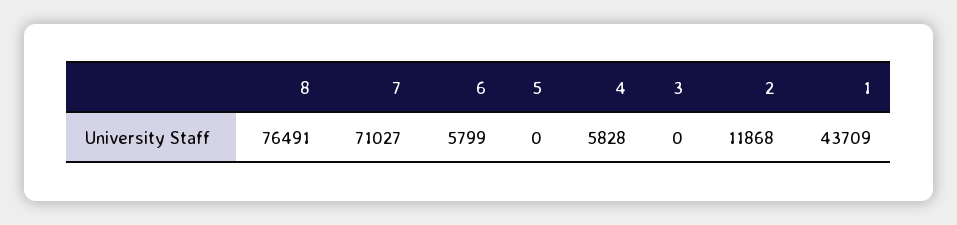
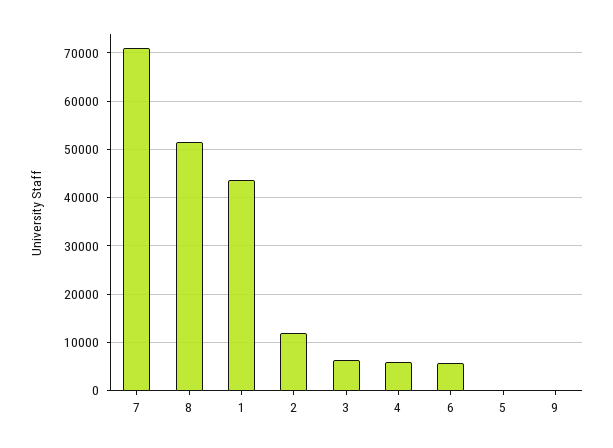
  {
-   "8": 76491,
+   "8": 52000,
    "7": 71027,
    "6": 5799,
    "5": 0,
    "4": 5828,
-   "3": 0,
+   "3": 6000,
    "2": 11868,
-   "1": 43709
+   "1": 43709,
+   "9": 0
  }

